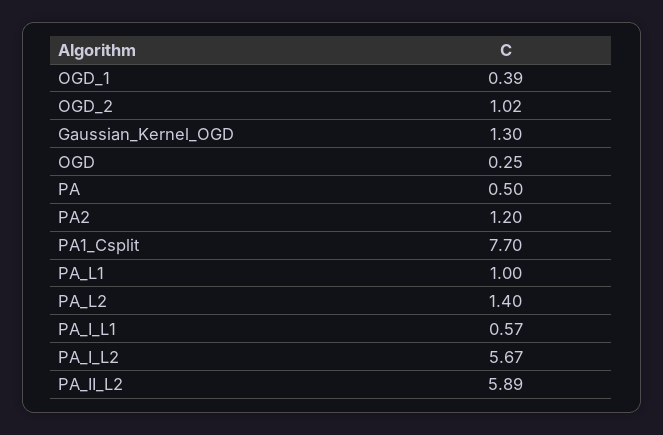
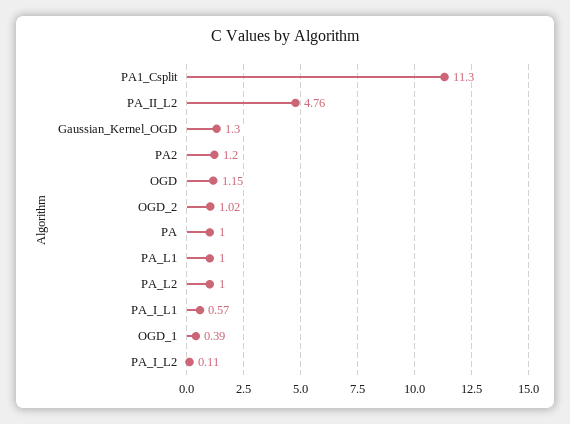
  {
    "OGD_1": 0.39,
    "OGD_2": 1.02,
    "Gaussian_Kernel_OGD": 1.3,
-   "OGD": 0.25,
+   "OGD": 1.15,
-   "PA": 0.5,
+   "PA": 1,
    "PA2": 1.2,
-   "PA1_Csplit": 7.7,
+   "PA1_Csplit": 11.3,
    "PA_L1": 1,
-   "PA_L2": 1.4,
+   "PA_L2": 1,
    "PA_I_L1": 0.57,
-   "PA_I_L2": 5.67,
+   "PA_I_L2": 0.11,
-   "PA_II_L2": 5.89
+   "PA_II_L2": 4.76
  }

